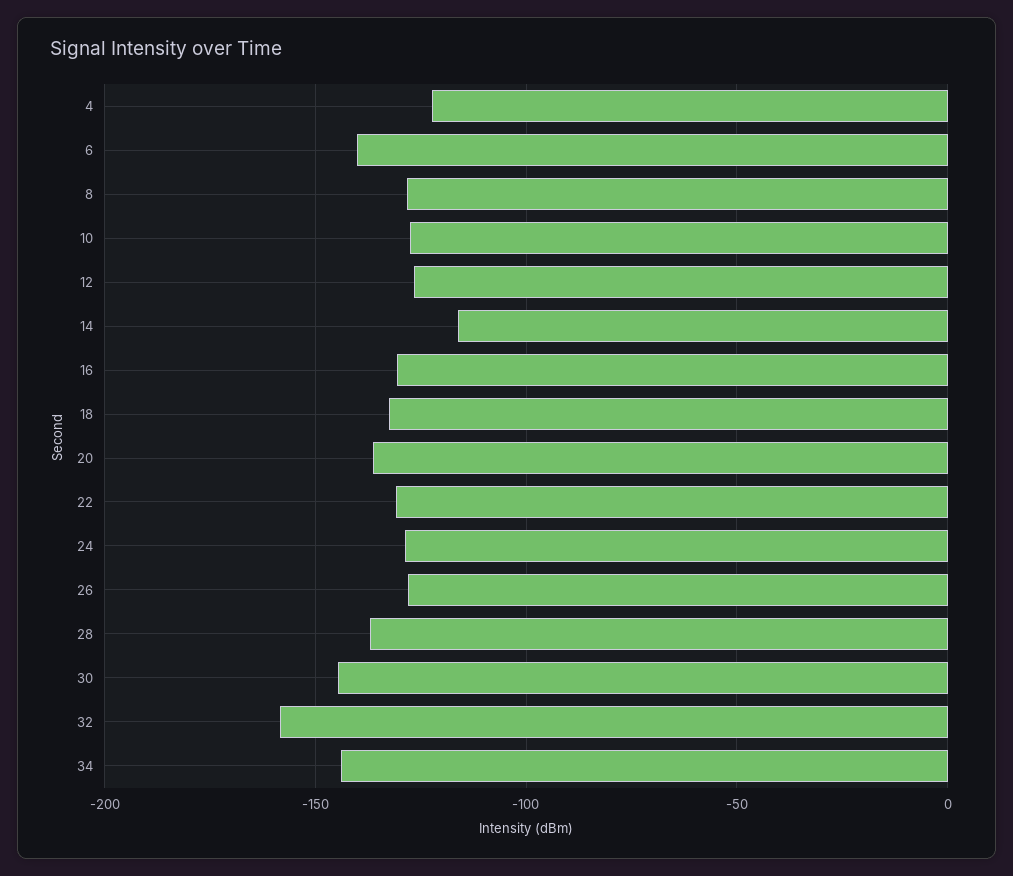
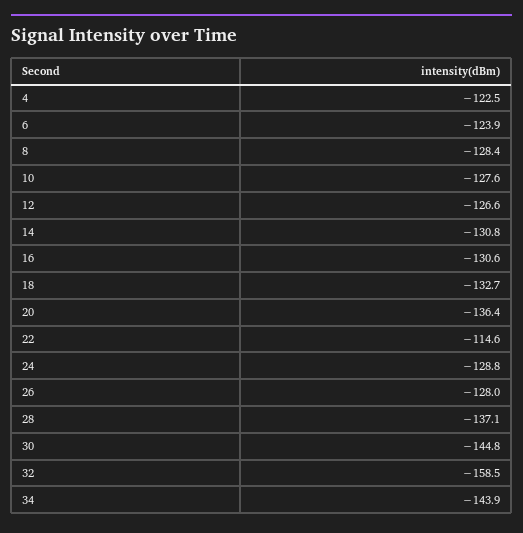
  {
    "4": -122.5,
-   "6": -140,
+   "6": -123.9,
    "8": -128.4,
    "10": -127.6,
    "12": -126.6,
-   "14": -115,
+   "14": -130.8,
    "16": -130.6,
    "18": -132.7,
    "20": -136.4,
-   "22": -130,
+   "22": -114.6,
    "24": -128.8,
    "26": -128,
    "28": -137.1,
    "30": -144.8,
    "32": -158.5,
    "34": -143.9
  }

